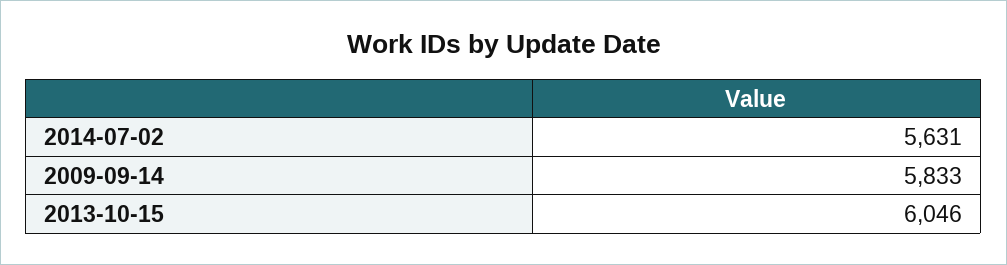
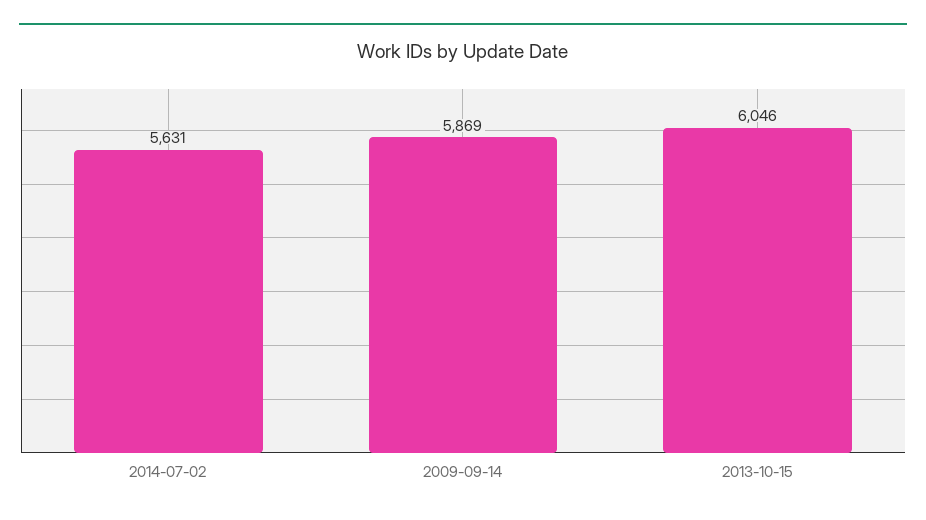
  {
    "2014-07-02": 5631,
-   "2009-09-14": 5833,
+   "2009-09-14": 5869,
    "2013-10-15": 6046
  }

